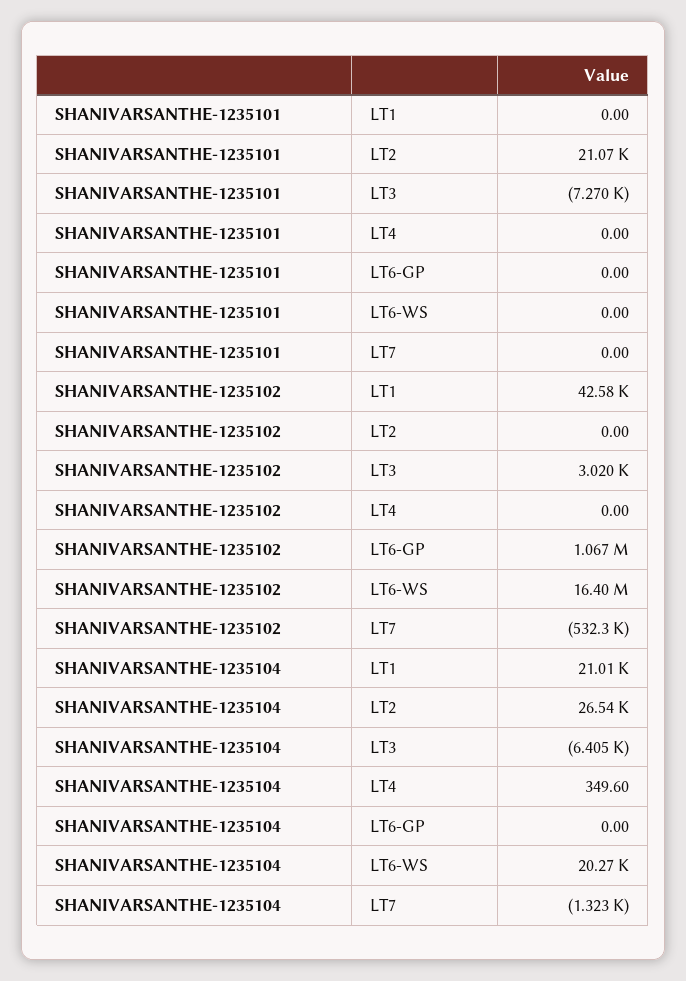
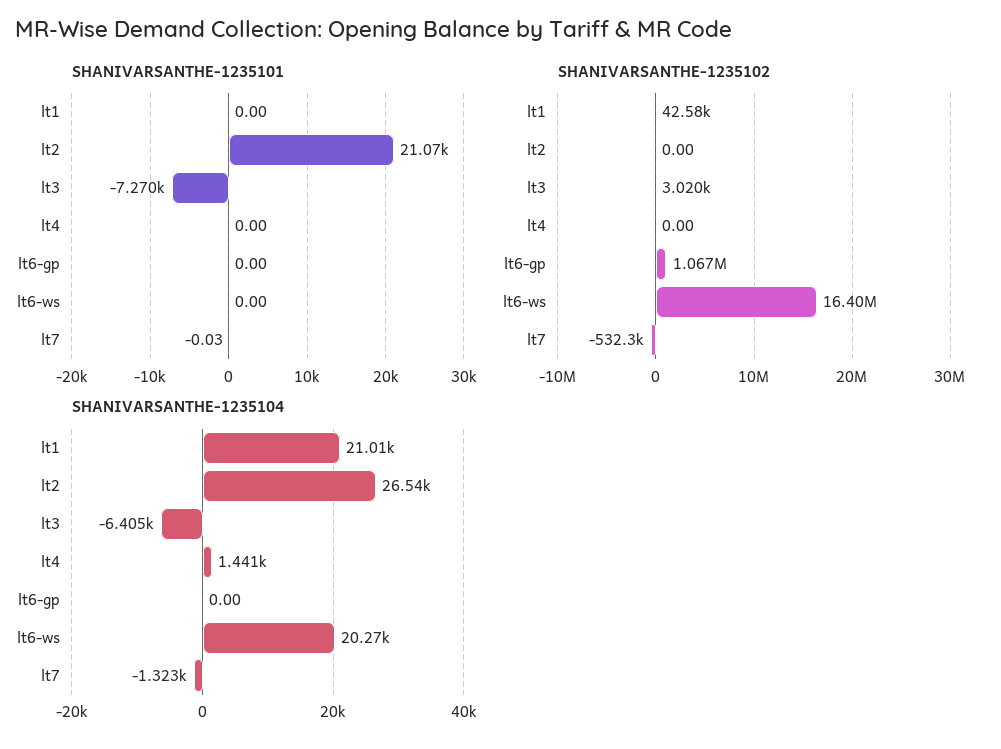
  {
    "SHANIVARSANTHE-1235101": {
      "LT1": 0,
      "LT2": 21070,
      "LT3": -7270,
      "LT4": 0,
      "LT6-GP": 0,
      "LT6-WS": 0,
-     "LT7": 0
+     "LT7": -0.03
    },
    "SHANIVARSANTHE-1235102": {
      "LT1": 42580,
      "LT2": 0,
      "LT3": 3020,
      "LT4": 0,
      "LT6-GP": 1067000,
      "LT6-WS": 16400000,
      "LT7": -532300
    },
    "SHANIVARSANTHE-1235104": {
      "LT1": 21010,
      "LT2": 26540,
      "LT3": -6405,
-     "LT4": 349.6,
+     "LT4": 1441,
      "LT6-GP": 0,
      "LT6-WS": 20270,
      "LT7": -1323
    }
  }

